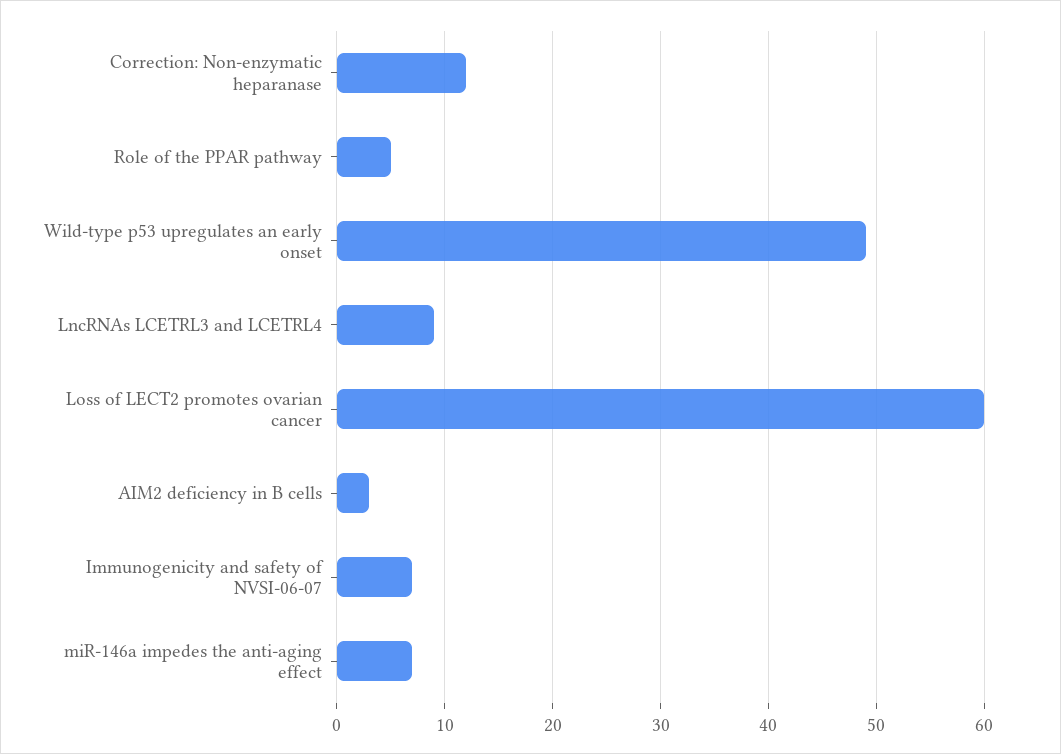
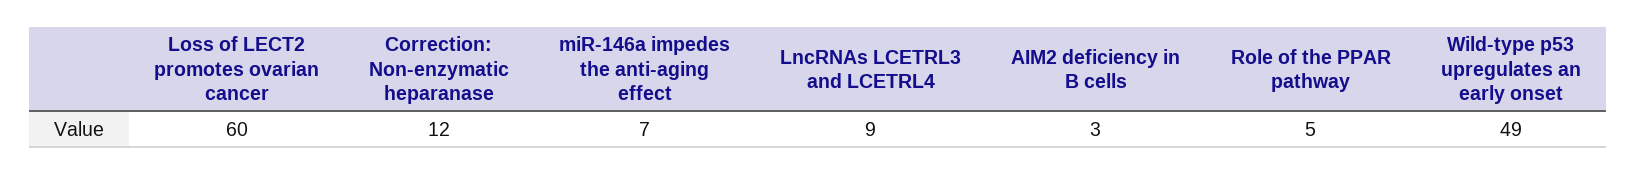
  {
    "Correction: Non-enzymatic heparanase": 12,
    "Role of the PPAR pathway": 5,
    "Wild-type p53 upregulates an early onset": 49,
    "LncRNAs LCETRL3 and LCETRL4": 9,
    "Loss of LECT2 promotes ovarian cancer": 60,
    "AIM2 deficiency in B cells": 3,
-   "Immunogenicity and safety of NVSI-06-07": 7,
    "miR-146a impedes the anti-aging effect": 7
  }

